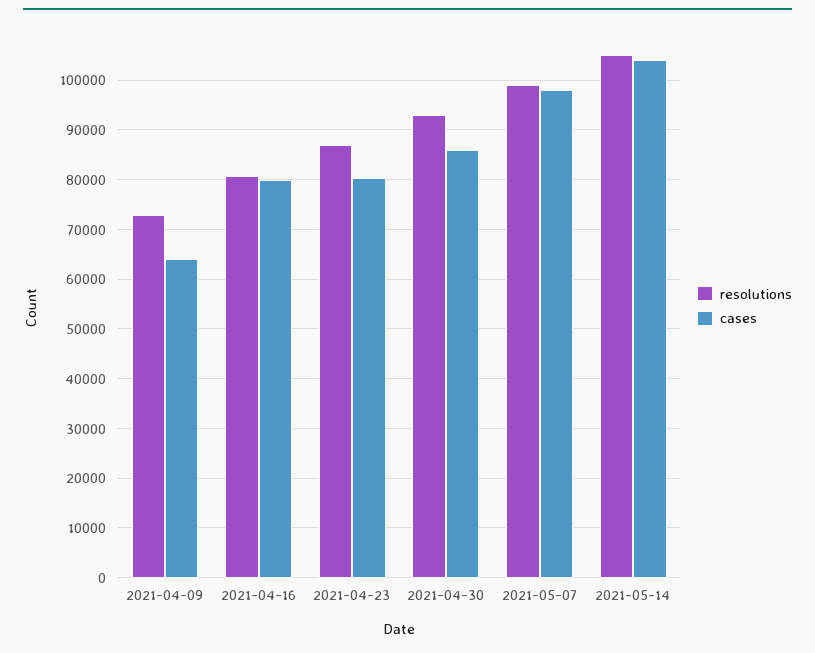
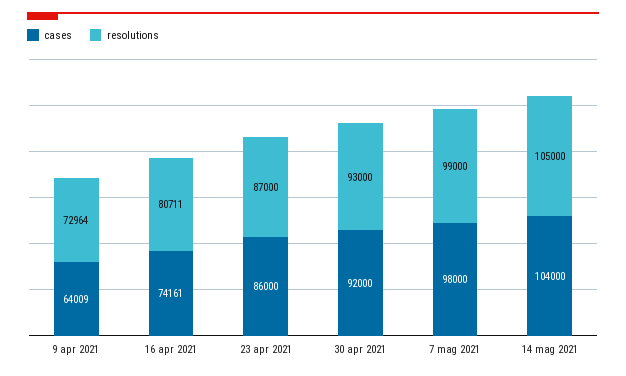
  {
    "resolutions": {
      "2021-04-09": 72964,
      "2021-04-16": 80711,
      "2021-04-23": 87000,
      "2021-04-30": 93000,
      "2021-05-07": 99000,
      "2021-05-14": 105000
    },
    "cases": {
      "2021-04-09": 64009,
-     "2021-04-16": 80000,
+     "2021-04-16": 74161,
-     "2021-04-23": 80000,
+     "2021-04-23": 86000,
-     "2021-04-30": 86000,
+     "2021-04-30": 92000,
      "2021-05-07": 98000,
      "2021-05-14": 104000
    }
  }

